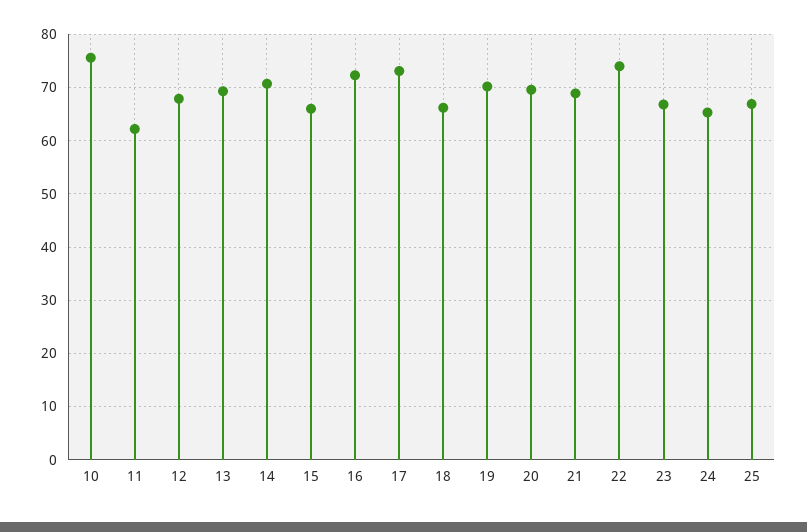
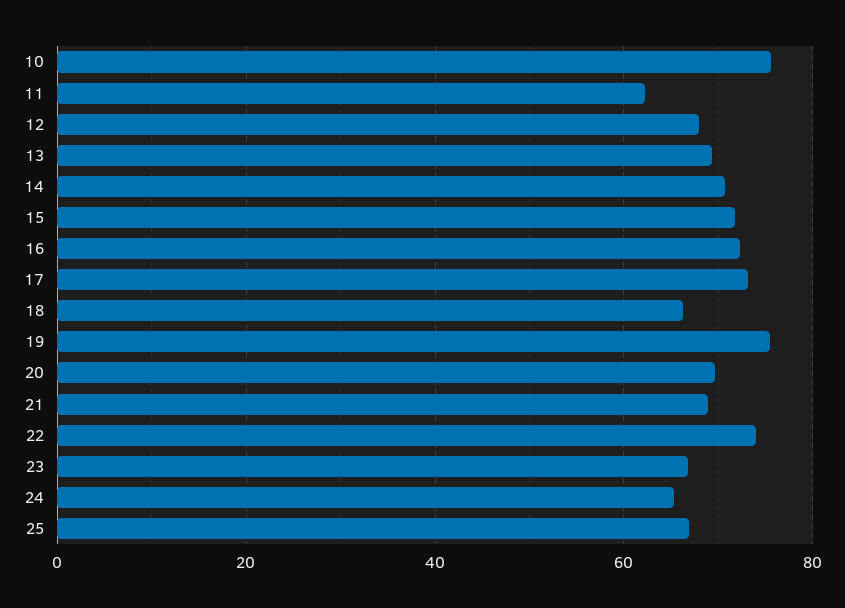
  {
    "10": 76,
    "11": 62,
    "12": 68,
    "13": 70,
    "14": 70,
-   "15": 66,
+   "15": 72,
    "16": 72,
    "17": 74,
    "18": 66,
-   "19": 70,
+   "19": 76,
    "20": 70,
    "21": 68,
    "22": 74,
    "23": 66,
    "24": 66,
    "25": 66
  }

